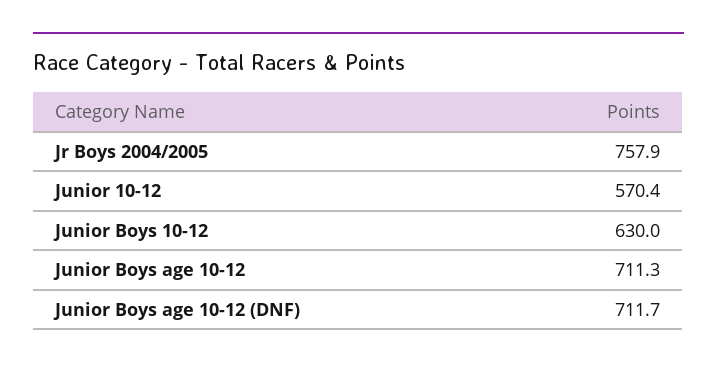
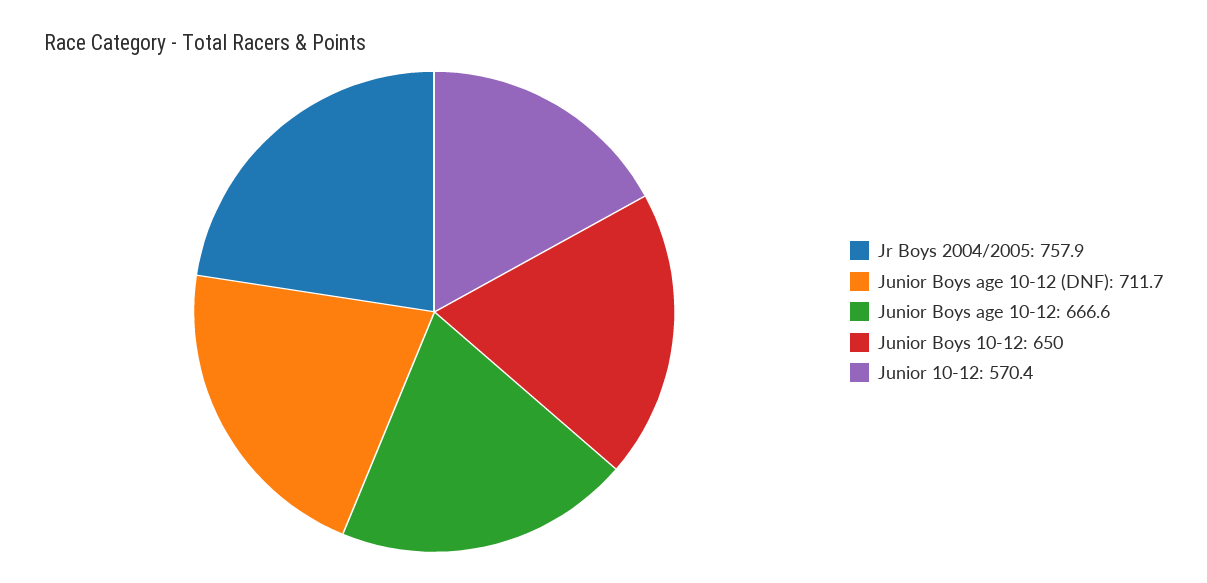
  {
    "Jr Boys 2004/2005": 757.9,
    "Junior 10-12": 570.4,
-   "Junior Boys 10-12": 630,
+   "Junior Boys 10-12": 650,
-   "Junior Boys age 10-12": 711.3,
+   "Junior Boys age 10-12": 666.6,
    "Junior Boys age 10-12 (DNF)": 711.7
  }

